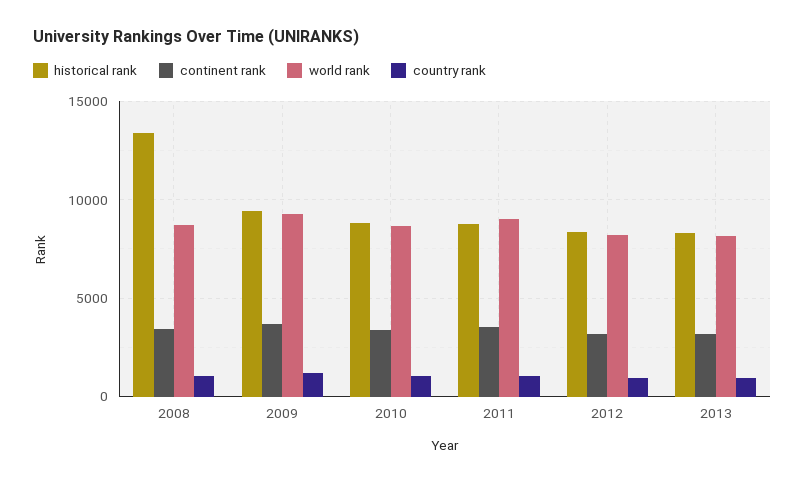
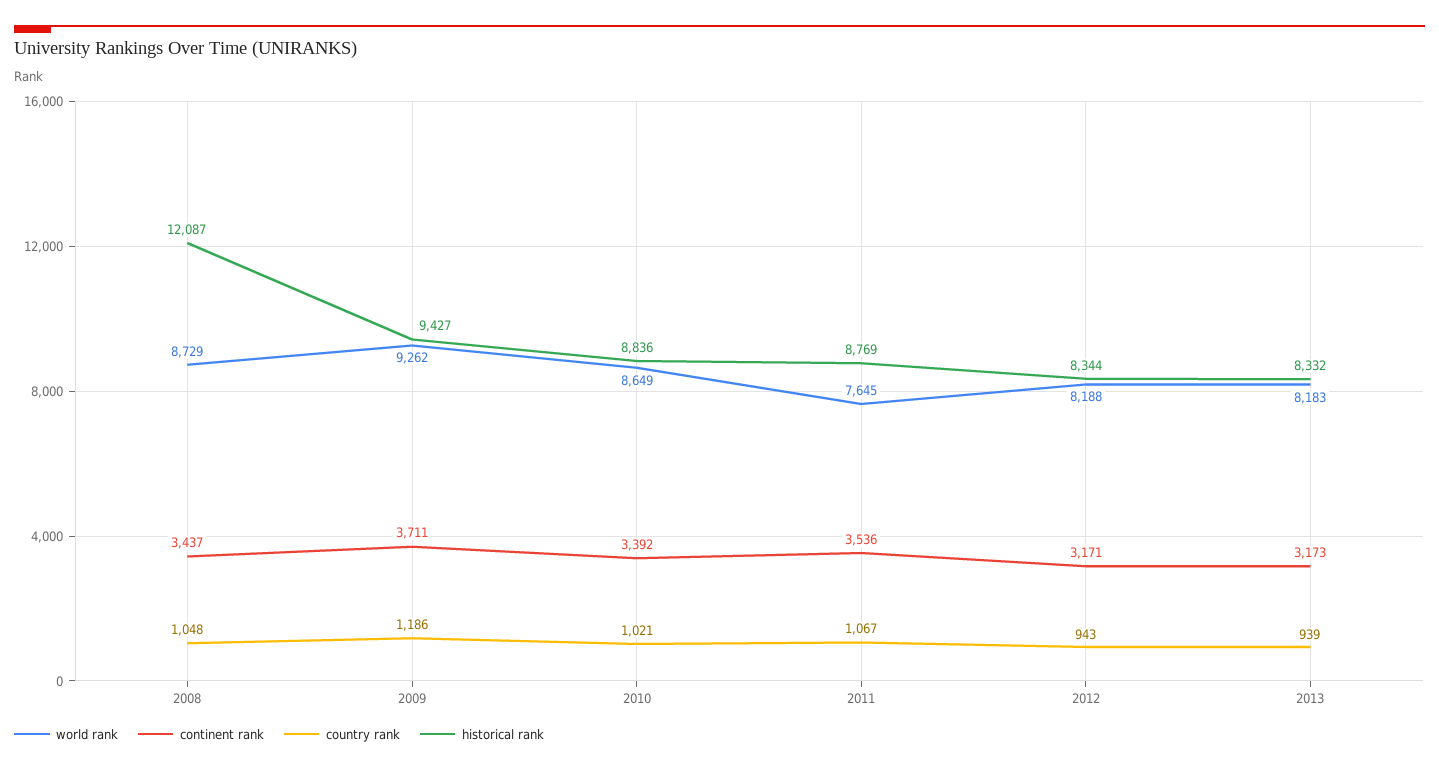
  {
    "historical rank": {
-     "2008": 13500,
+     "2008": 12087,
      "2009": 9427,
      "2010": 8836,
      "2011": 8769,
      "2012": 8344,
      "2013": 8332
    },
    "continent rank": {
      "2008": 3437,
      "2009": 3711,
      "2010": 3392,
      "2011": 3536,
      "2012": 3171,
      "2013": 3173
    },
    "world rank": {
      "2008": 8729,
      "2009": 9262,
      "2010": 8649,
-     "2011": 9000,
+     "2011": 7645,
      "2012": 8188,
      "2013": 8183
    },
    "country rank": {
      "2008": 1048,
      "2009": 1186,
      "2010": 1021,
      "2011": 1067,
      "2012": 943,
      "2013": 939
    }
  }

